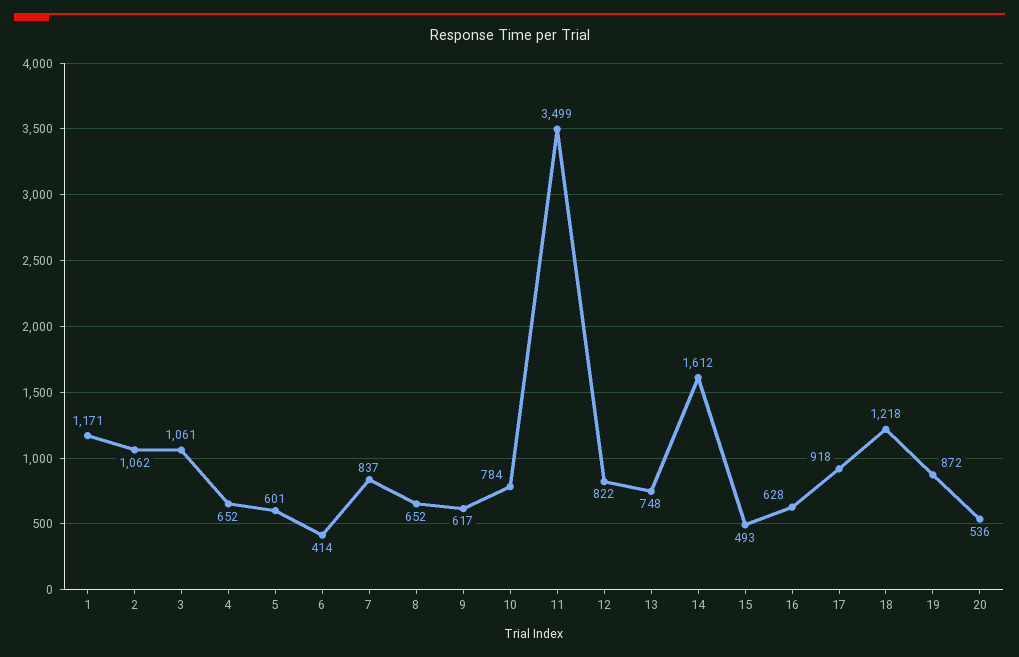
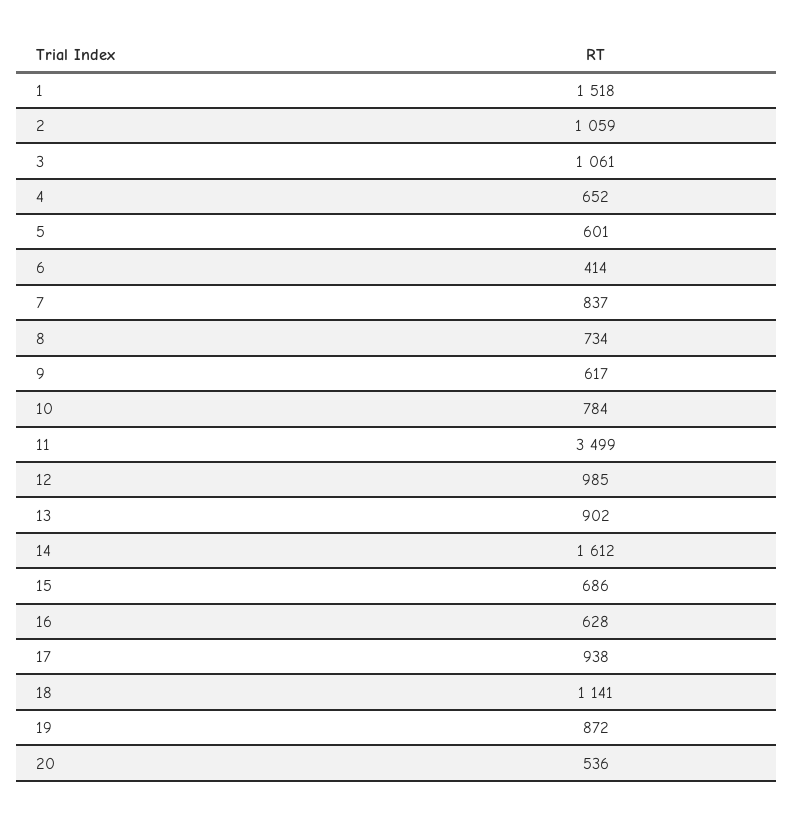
  {
-   "1": 1171,
+   "1": 1518,
-   "2": 1062,
+   "2": 1059,
    "3": 1061,
    "4": 652,
    "5": 601,
    "6": 414,
    "7": 837,
-   "8": 652,
+   "8": 734,
    "9": 617,
    "10": 784,
    "11": 3499,
-   "12": 822,
+   "12": 985,
-   "13": 748,
+   "13": 902,
    "14": 1612,
-   "15": 493,
+   "15": 686,
    "16": 628,
-   "17": 918,
+   "17": 938,
-   "18": 1218,
+   "18": 1141,
    "19": 872,
    "20": 536
  }

